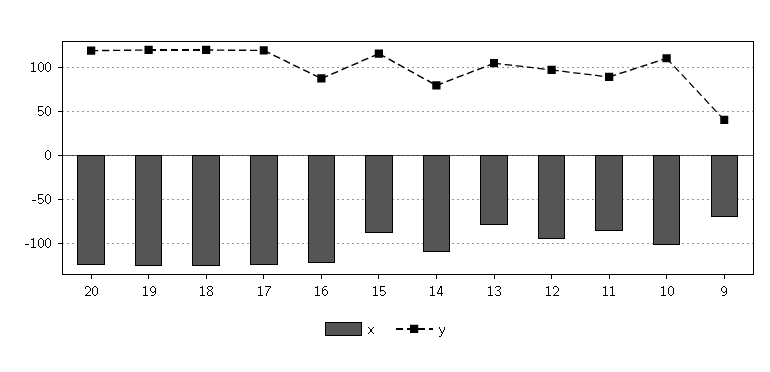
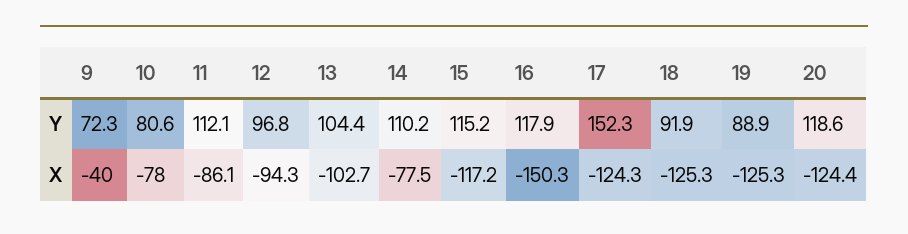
  {
    "x": {
      "20": -124.4,
      "19": -125.3,
      "18": -125.3,
      "17": -124.3,
-     "16": -120,
+     "16": -150.3,
-     "15": -90,
+     "15": -117.2,
-     "14": -110,
+     "14": -77.5,
-     "13": -80,
+     "13": -102.7,
      "12": -94.3,
      "11": -86.1,
-     "10": -100,
+     "10": -78,
-     "9": -70
+     "9": -40
    },
    "y": {
      "20": 118.6,
-     "19": 120,
+     "19": 88.9,
-     "18": 120,
+     "18": 91.9,
-     "17": 120,
+     "17": 152.3,
-     "16": 90,
+     "16": 117.9,
      "15": 115.2,
-     "14": 80,
+     "14": 110.2,
      "13": 104.4,
      "12": 96.8,
-     "11": 90,
+     "11": 112.1,
-     "10": 110,
+     "10": 80.6,
-     "9": 40
+     "9": 72.3
    }
  }

